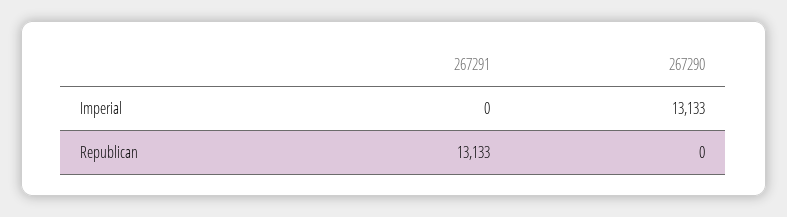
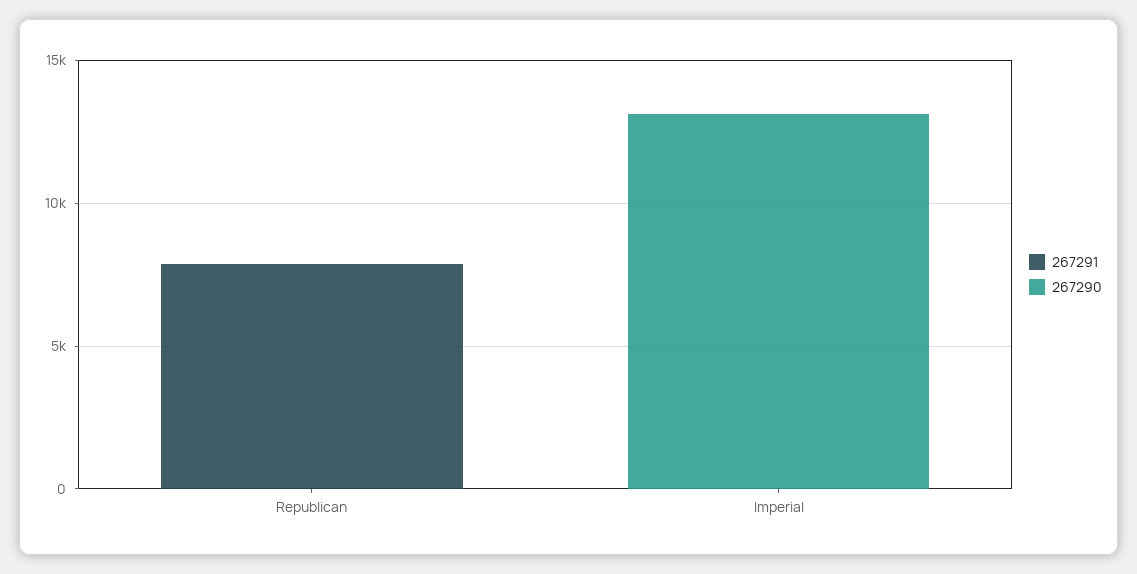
  {
    "267291": {
      "Imperial": 0,
-     "Republican": 13133
+     "Republican": 8000
    },
    "267290": {
      "Imperial": 13133,
      "Republican": 0
    }
  }

